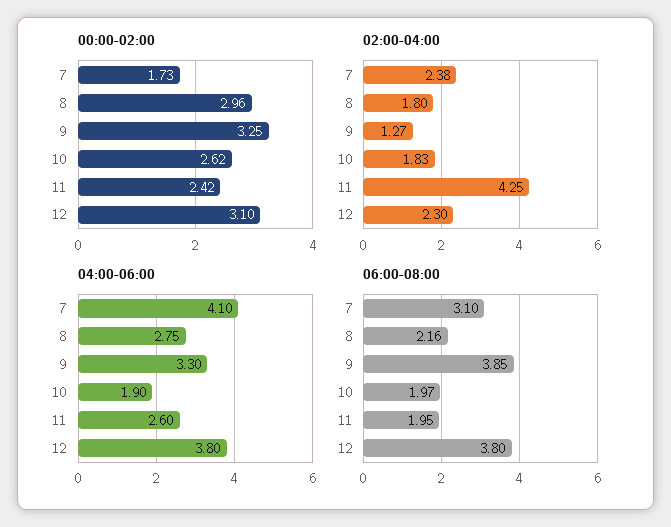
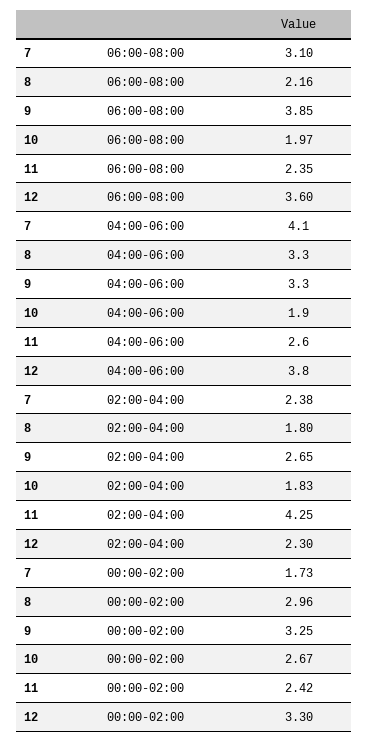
  {
    "00:00-02:00": {
      "7": 1.73,
      "8": 2.96,
      "9": 3.25,
-     "10": 2.62,
+     "10": 2.67,
      "11": 2.42,
-     "12": 3.1
+     "12": 3.3
    },
    "02:00-04:00": {
      "7": 2.38,
      "8": 1.8,
-     "9": 1.27,
+     "9": 2.65,
      "10": 1.83,
      "11": 4.25,
      "12": 2.3
    },
    "04:00-06:00": {
      "7": 4.1,
-     "8": 2.75,
+     "8": 3.3,
      "9": 3.3,
      "10": 1.9,
      "11": 2.6,
      "12": 3.8
    },
    "06:00-08:00": {
      "7": 3.1,
      "8": 2.16,
      "9": 3.85,
      "10": 1.97,
-     "11": 1.95,
+     "11": 2.35,
-     "12": 3.8
+     "12": 3.6
    }
  }

